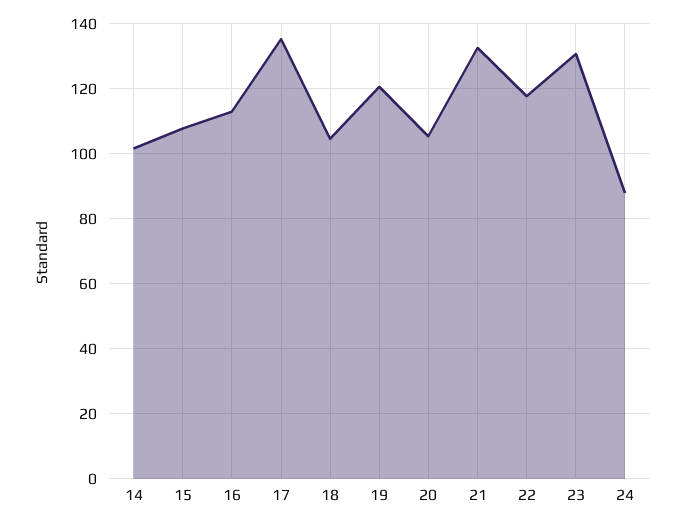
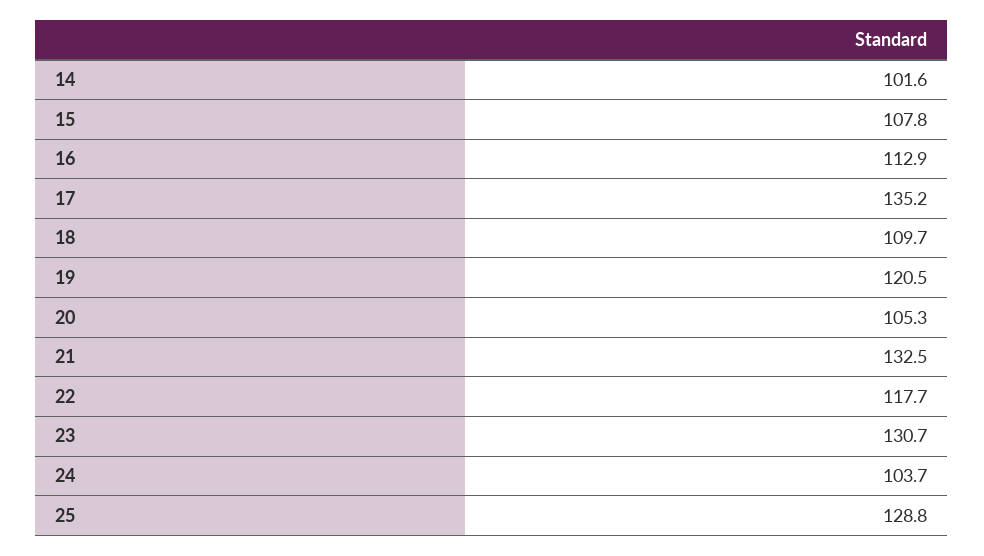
  {
    "14": 101.6,
    "15": 107.8,
    "16": 112.9,
    "17": 135.2,
-   "18": 104,
+   "18": 109.7,
    "19": 120.5,
    "20": 105.3,
    "21": 132.5,
    "22": 117.7,
    "23": 130.7,
-   "24": 88
+   "24": 103.7,
+   "25": 128.8
  }

